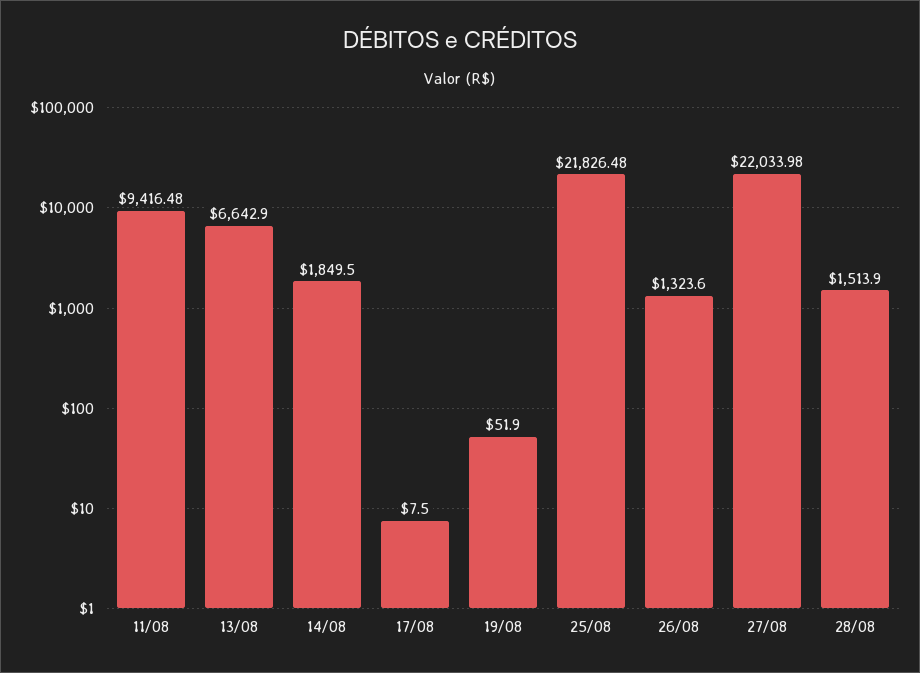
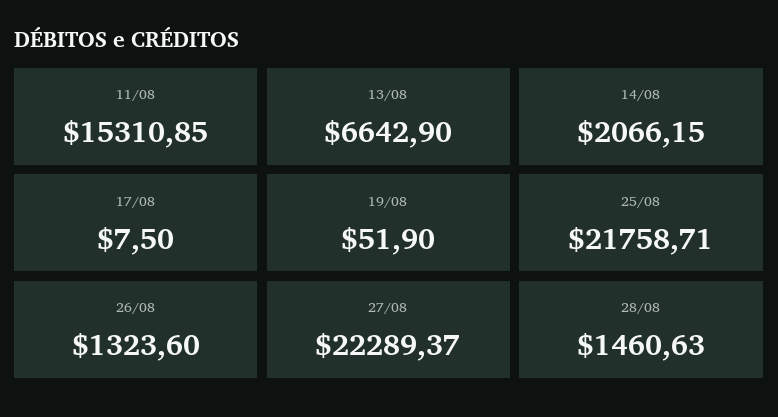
  {
-   "11/08": 9416.48,
+   "11/08": 15310.85,
    "13/08": 6642.9,
-   "14/08": 1849.5,
+   "14/08": 2066.15,
    "17/08": 7.5,
    "19/08": 51.9,
-   "25/08": 21826.48,
+   "25/08": 21758.71,
    "26/08": 1323.6,
-   "27/08": 22033.98,
+   "27/08": 22289.37,
-   "28/08": 1513.9
+   "28/08": 1460.63
  }

